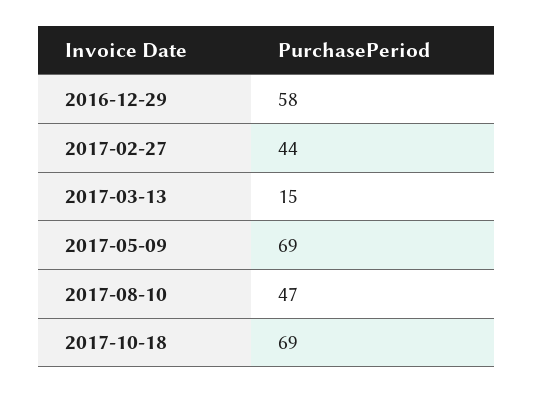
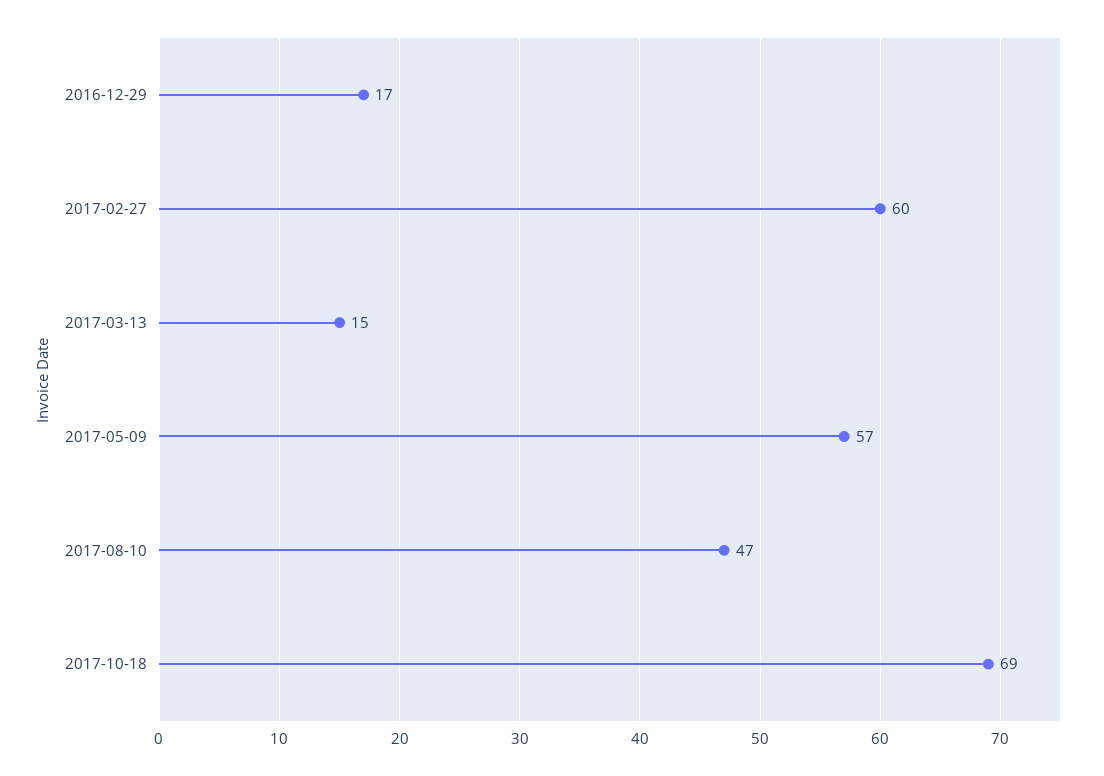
  {
-   "2016-12-29": 58,
+   "2016-12-29": 17,
-   "2017-02-27": 44,
+   "2017-02-27": 60,
    "2017-03-13": 15,
-   "2017-05-09": 69,
+   "2017-05-09": 57,
    "2017-08-10": 47,
    "2017-10-18": 69
  }

